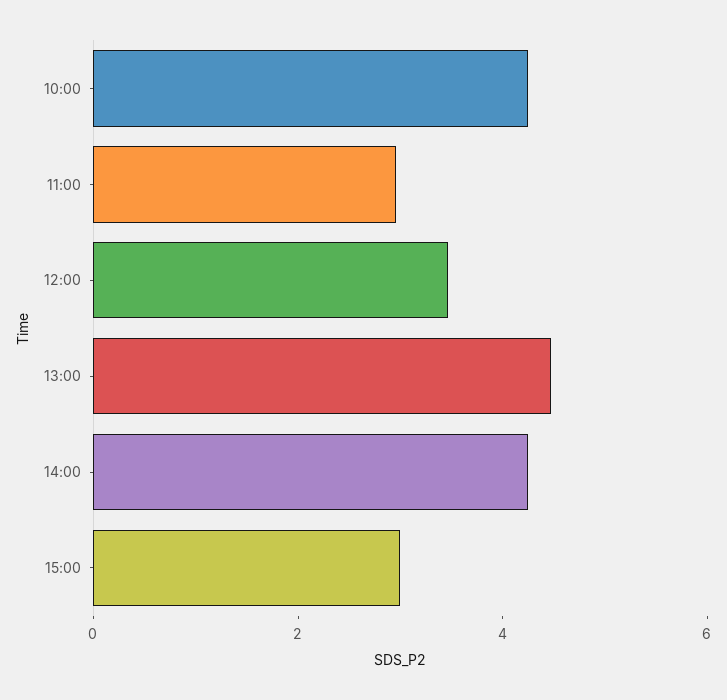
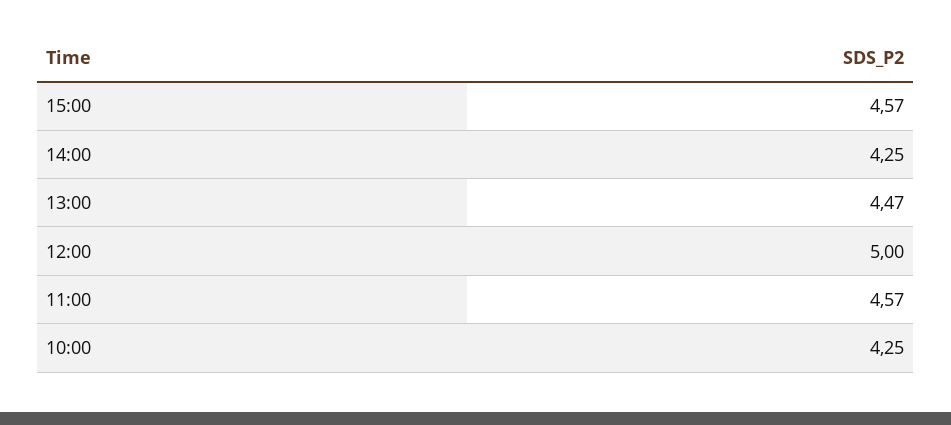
  {
    "10:00": 4.25,
-   "11:00": 3,
+   "11:00": 4.57,
-   "12:00": 3.5,
+   "12:00": 5,
    "13:00": 4.47,
    "14:00": 4.25,
-   "15:00": 3
+   "15:00": 4.57
  }

